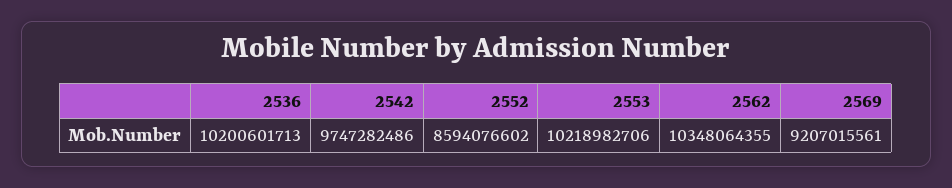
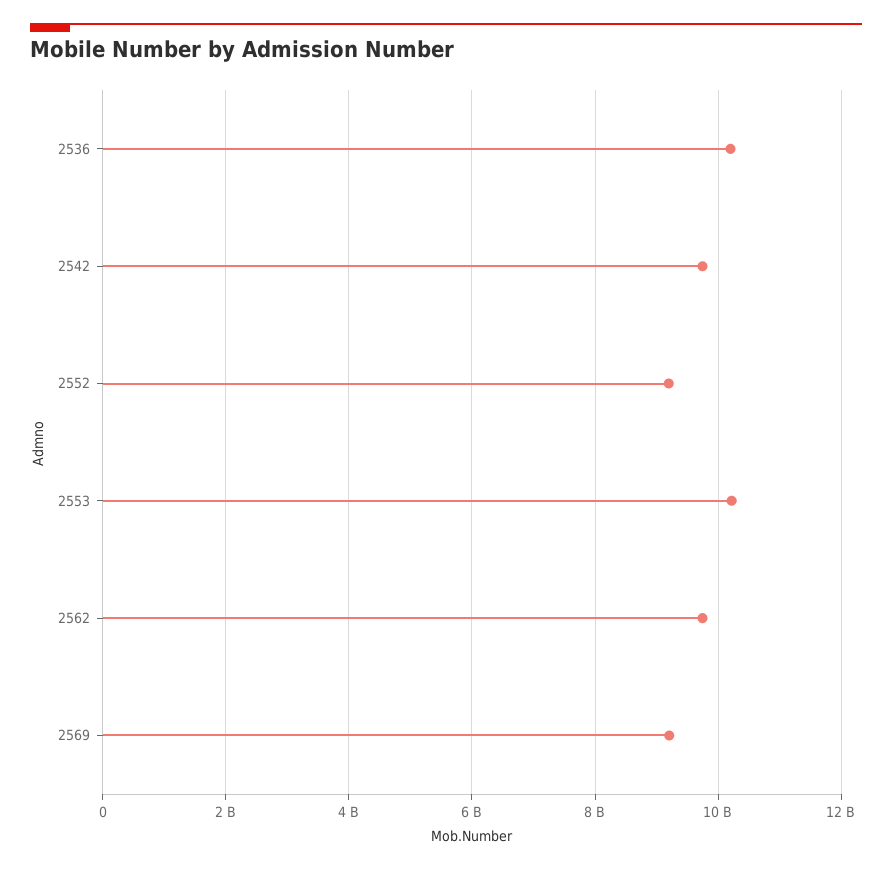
  {
    "2536": 10200601713,
    "2542": 9747282486,
-   "2552": 8594076602,
+   "2552": 9200000000,
    "2553": 10218982706,
-   "2562": 10348064355,
+   "2562": 9800000000,
    "2569": 9207015561
  }

